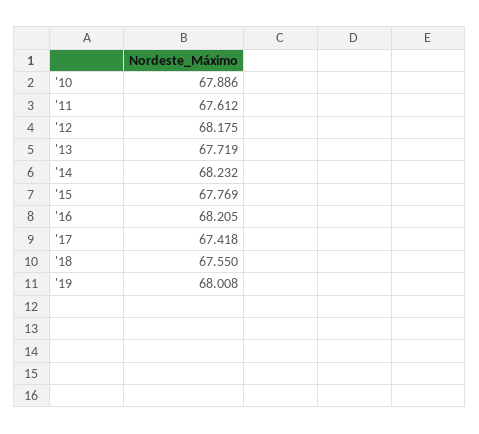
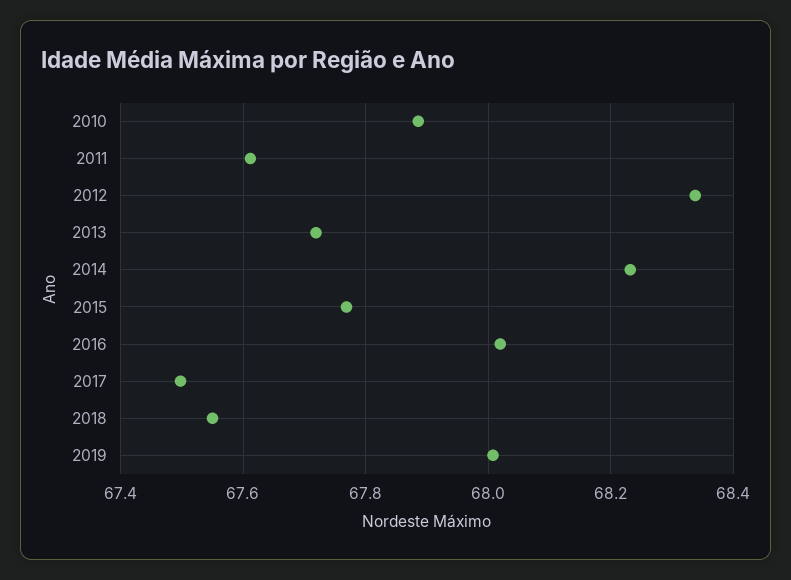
  {
    "'10": 67.886,
    "'11": 67.612,
-   "'12": 68.175,
+   "'12": 68.34,
    "'13": 67.719,
    "'14": 68.232,
    "'15": 67.769,
-   "'16": 68.205,
+   "'16": 68.02,
-   "'17": 67.418,
+   "'17": 67.5,
    "'18": 67.55,
    "'19": 68.008
  }

